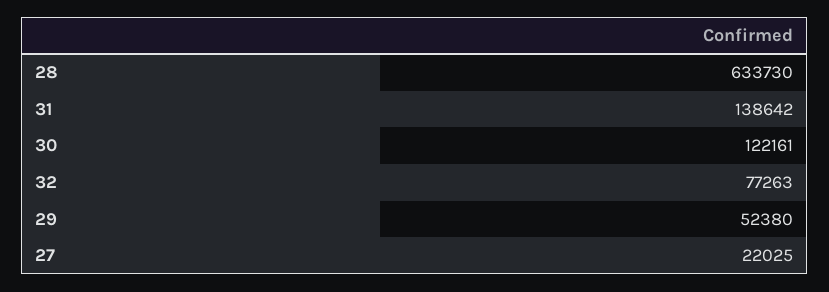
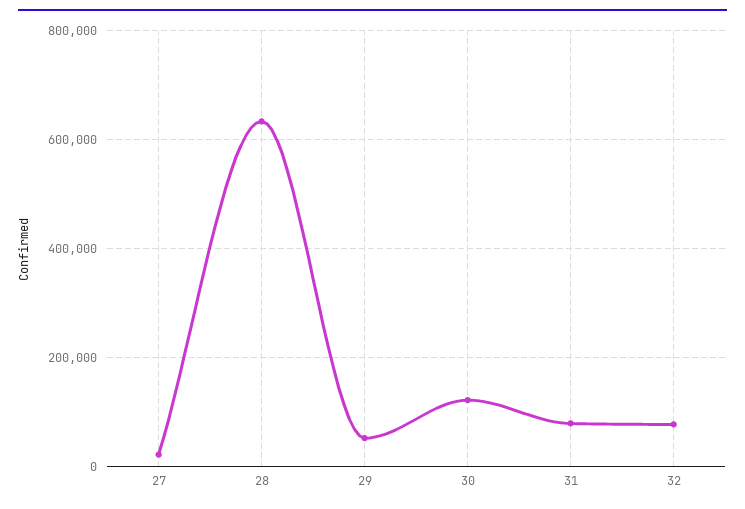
  {
    "28": 633730,
-   "31": 138642,
+   "31": 80000,
    "30": 122161,
    "32": 77263,
    "29": 52380,
    "27": 22025
  }

